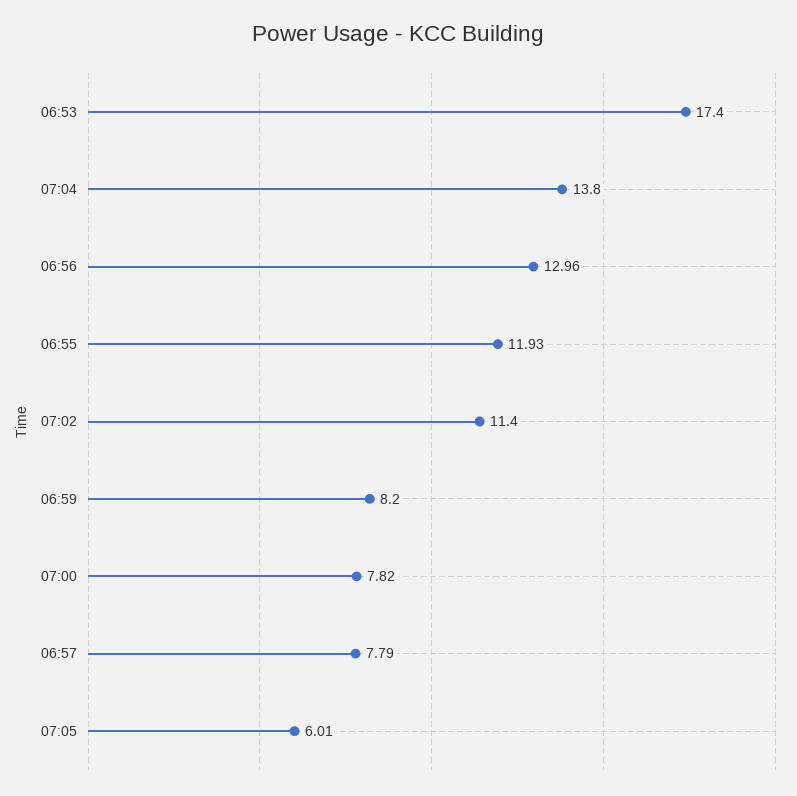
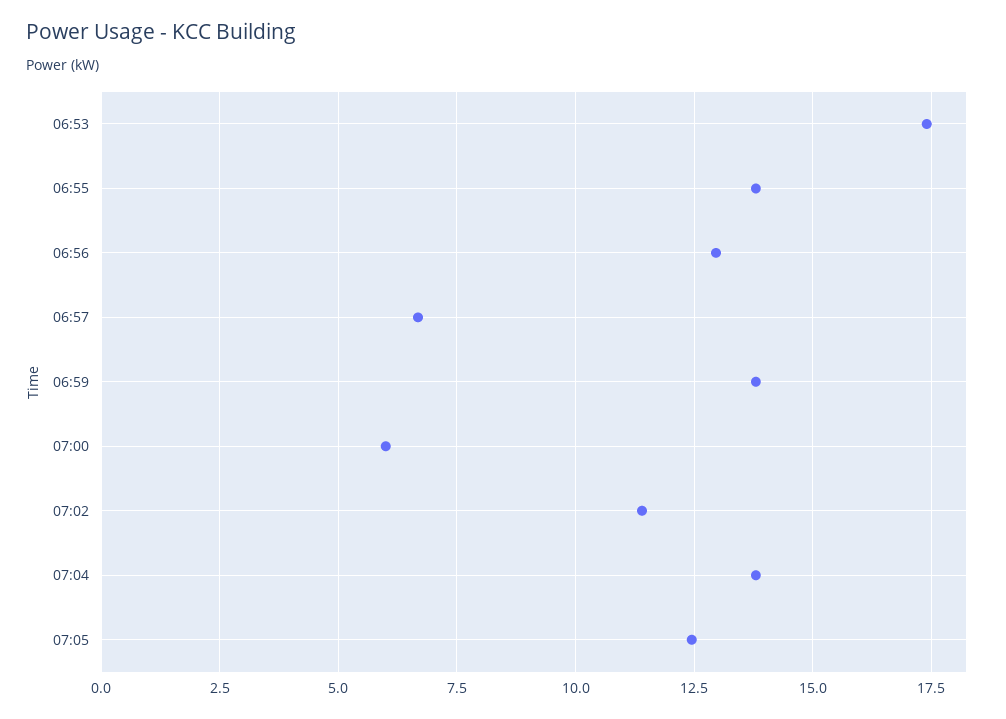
  {
    "06:53": 17.4,
    "07:04": 13.8,
    "06:56": 12.96,
-   "06:55": 11.93,
+   "06:55": 13.75,
    "07:02": 11.4,
-   "06:59": 8.2,
+   "06:59": 13.75,
-   "07:00": 7.82,
+   "07:00": 6,
-   "06:57": 7.79,
+   "06:57": 6.75,
-   "07:05": 6.01
+   "07:05": 12.5
  }

